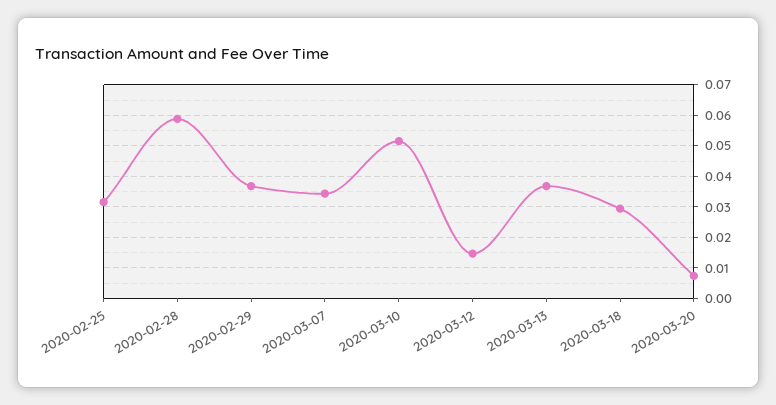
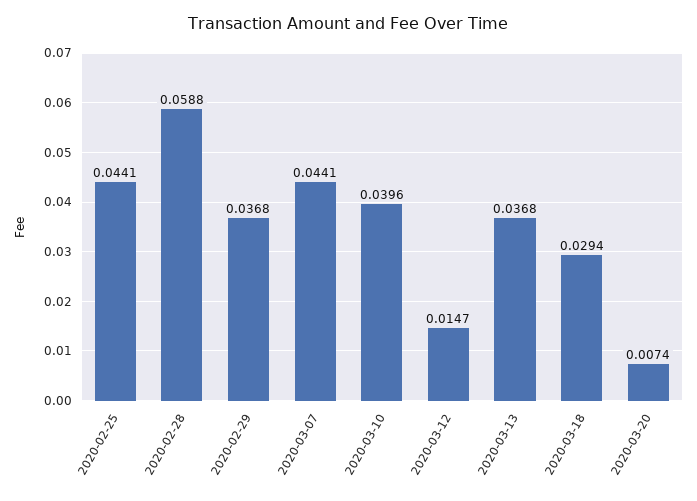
  {
-   "2020-02-25": 0.032,
+   "2020-02-25": 0.0441,
    "2020-02-28": 0.0588,
    "2020-02-29": 0.0368,
-   "2020-03-07": 0.034,
+   "2020-03-07": 0.0441,
-   "2020-03-10": 0.052,
+   "2020-03-10": 0.0396,
    "2020-03-12": 0.0147,
    "2020-03-13": 0.0368,
    "2020-03-18": 0.0294,
    "2020-03-20": 0.0074
  }

